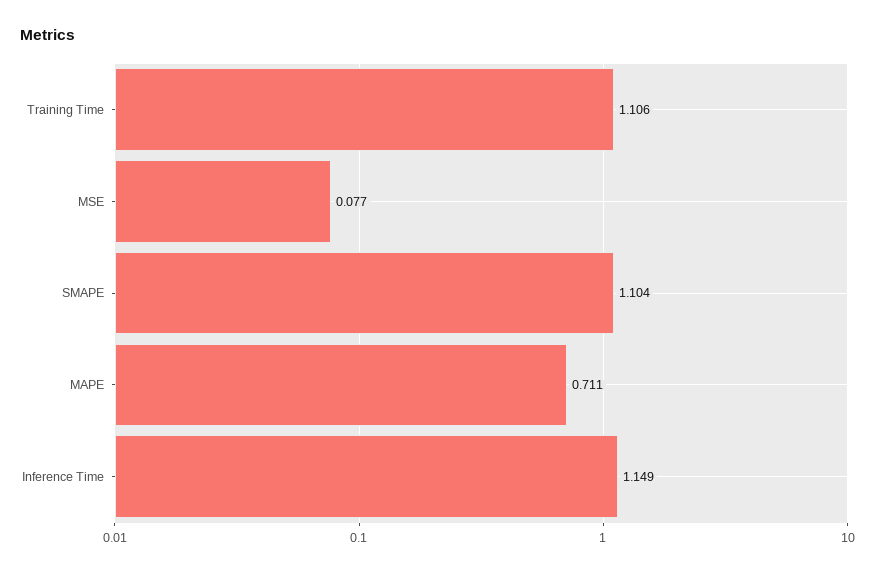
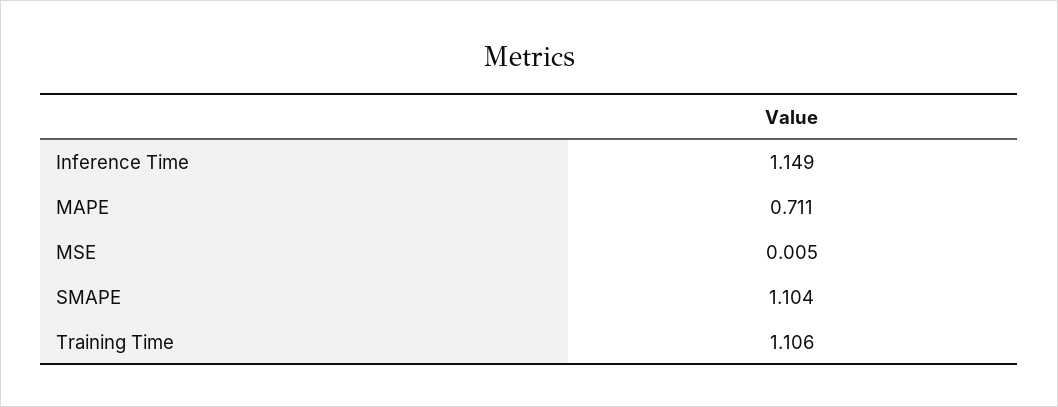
  {
    "Training Time": 1.106,
-   "MSE": 0.077,
+   "MSE": 0.005,
    "SMAPE": 1.104,
    "MAPE": 0.711,
    "Inference Time": 1.149
  }

